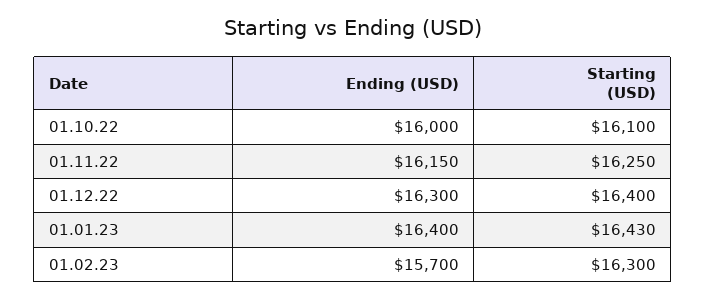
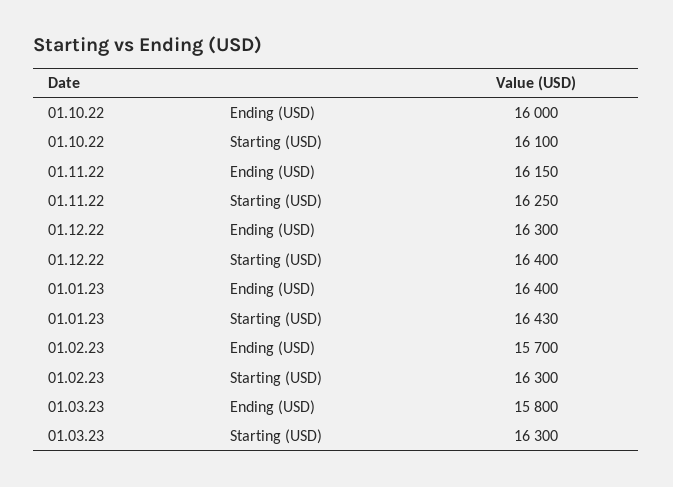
  {
    "Ending (USD)": {
      "01.10.22": 16000,
      "01.11.22": 16150,
      "01.12.22": 16300,
      "01.01.23": 16400,
-     "01.02.23": 15700
+     "01.02.23": 15700,
+     "01.03.23": 15800
    },
    "Starting (USD)": {
      "01.10.22": 16100,
      "01.11.22": 16250,
      "01.12.22": 16400,
      "01.01.23": 16430,
-     "01.02.23": 16300
+     "01.02.23": 16300,
+     "01.03.23": 16300
    }
  }

